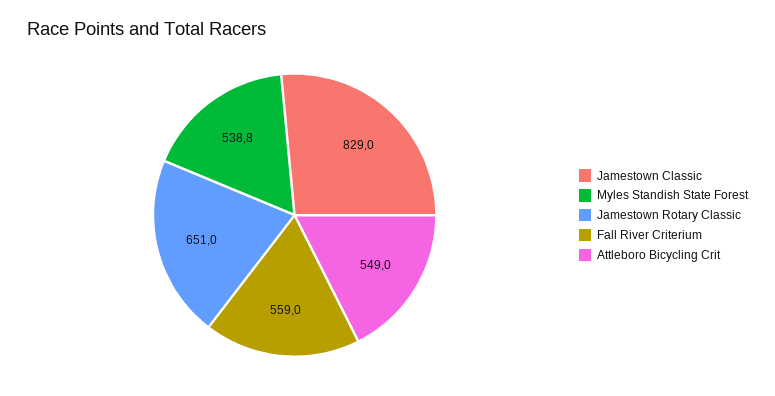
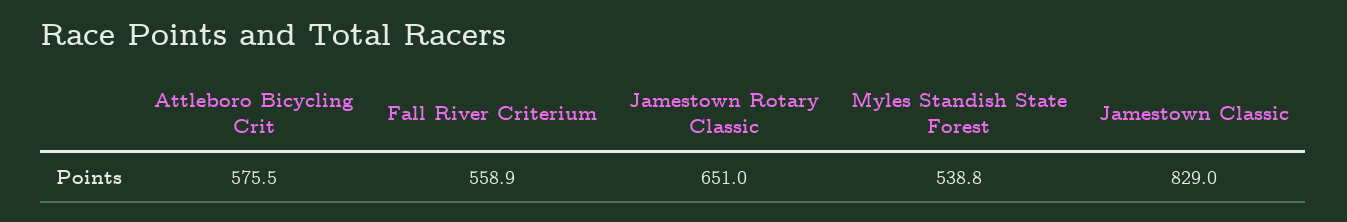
  {
    "Jamestown Classic": 829,
    "Myles Standish State Forest": 538.8,
    "Jamestown Rotary Classic": 651,
-   "Fall River Criterium": 559,
+   "Fall River Criterium": 558.9,
-   "Attleboro Bicycling Crit": 549
+   "Attleboro Bicycling Crit": 575.5
  }

